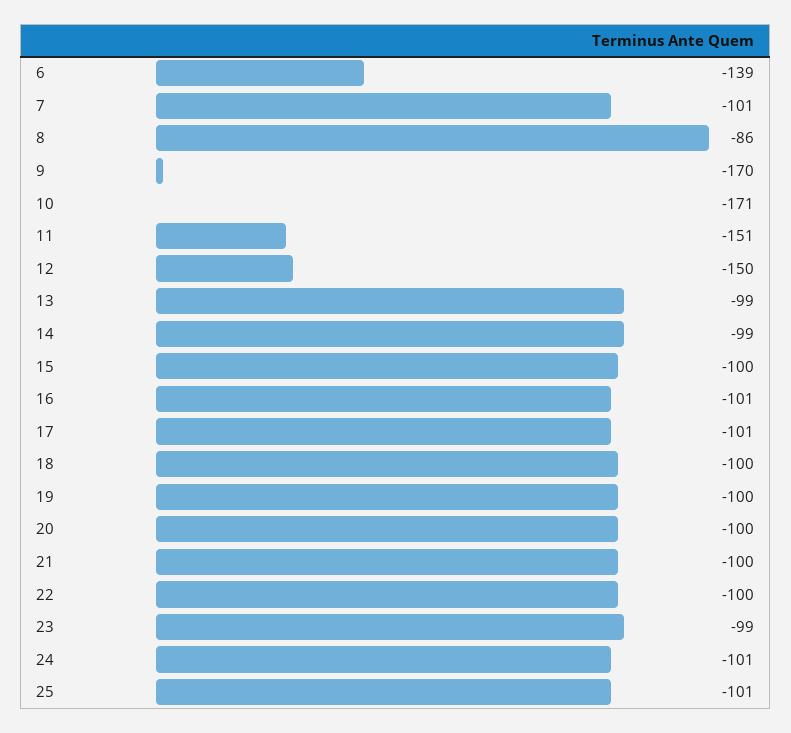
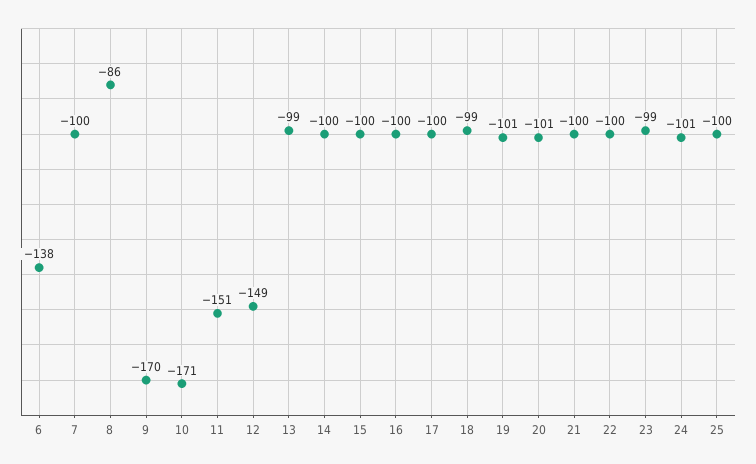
  {
-   "6": -139,
+   "6": -138,
-   "7": -101,
+   "7": -100,
    "8": -86,
    "9": -170,
    "10": -171,
    "11": -151,
-   "12": -150,
+   "12": -149,
    "13": -99,
-   "14": -99,
+   "14": -100,
    "15": -100,
-   "16": -101,
+   "16": -100,
-   "17": -101,
+   "17": -100,
-   "18": -100,
+   "18": -99,
-   "19": -100,
+   "19": -101,
-   "20": -100,
+   "20": -101,
    "21": -100,
    "22": -100,
    "23": -99,
    "24": -101,
-   "25": -101
+   "25": -100
  }

